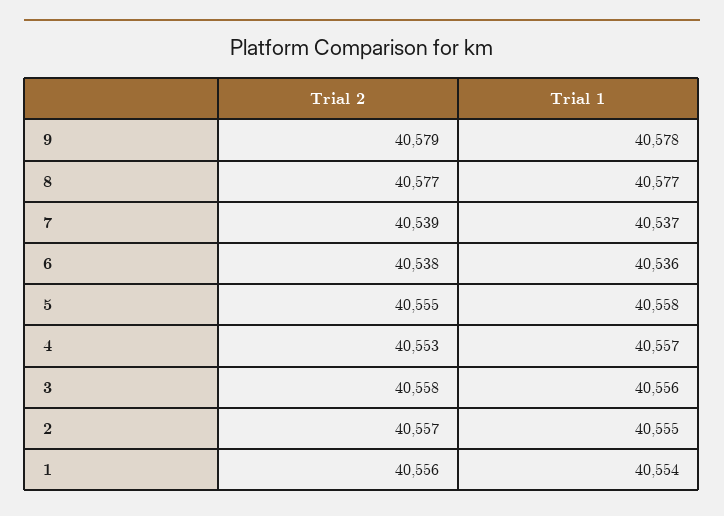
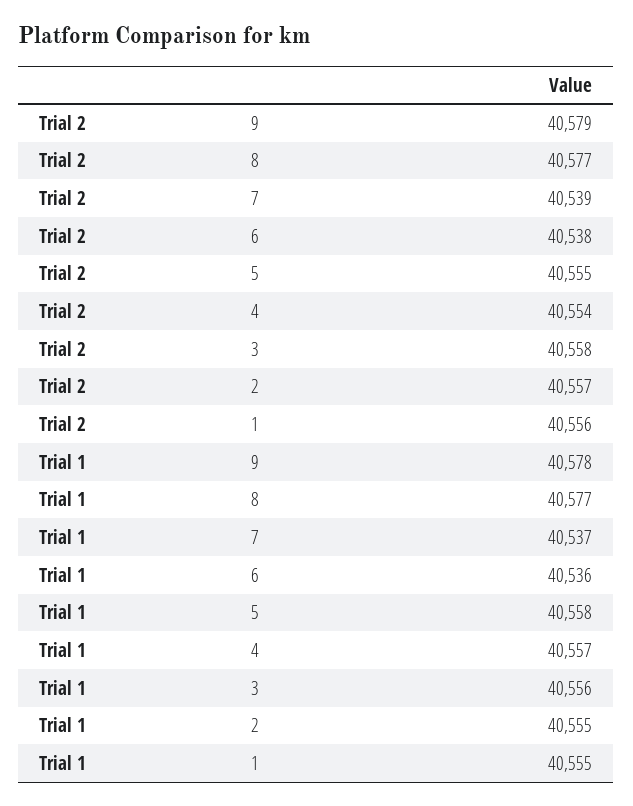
  {
    "Trial 2": {
      "9": 40579,
      "8": 40577,
      "7": 40539,
      "6": 40538,
      "5": 40555,
-     "4": 40553,
+     "4": 40554,
      "3": 40558,
      "2": 40557,
      "1": 40556
    },
    "Trial 1": {
      "9": 40578,
      "8": 40577,
      "7": 40537,
      "6": 40536,
      "5": 40558,
      "4": 40557,
      "3": 40556,
      "2": 40555,
-     "1": 40554
+     "1": 40555
    }
  }

